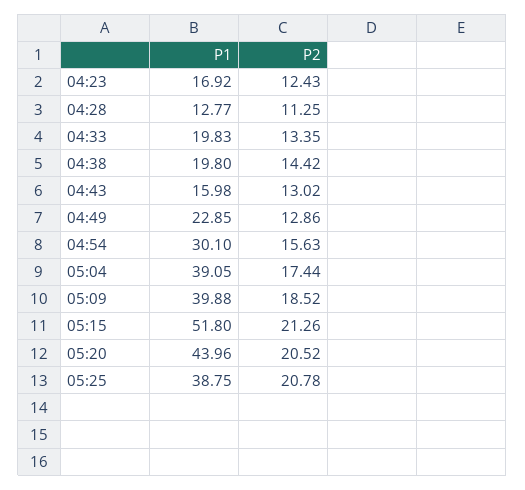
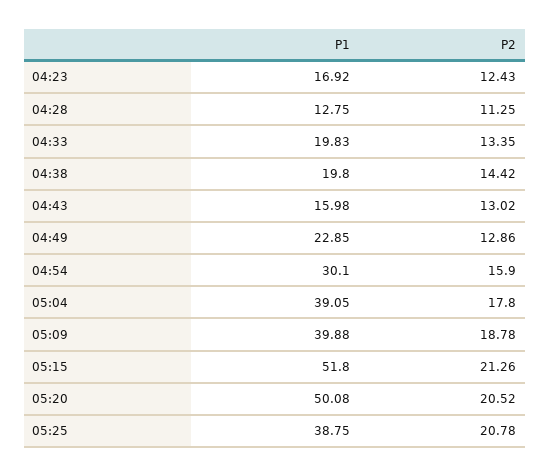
  {
    "P1": {
      "04:23": 16.92,
-     "04:28": 12.77,
+     "04:28": 12.75,
      "04:33": 19.83,
      "04:38": 19.8,
      "04:43": 15.98,
      "04:49": 22.85,
      "04:54": 30.1,
      "05:04": 39.05,
      "05:09": 39.88,
      "05:15": 51.8,
-     "05:20": 43.96,
+     "05:20": 50.08,
      "05:25": 38.75
    },
    "P2": {
      "04:23": 12.43,
      "04:28": 11.25,
      "04:33": 13.35,
      "04:38": 14.42,
      "04:43": 13.02,
      "04:49": 12.86,
-     "04:54": 15.63,
+     "04:54": 15.9,
-     "05:04": 17.44,
+     "05:04": 17.8,
-     "05:09": 18.52,
+     "05:09": 18.78,
      "05:15": 21.26,
      "05:20": 20.52,
      "05:25": 20.78
    }
  }

